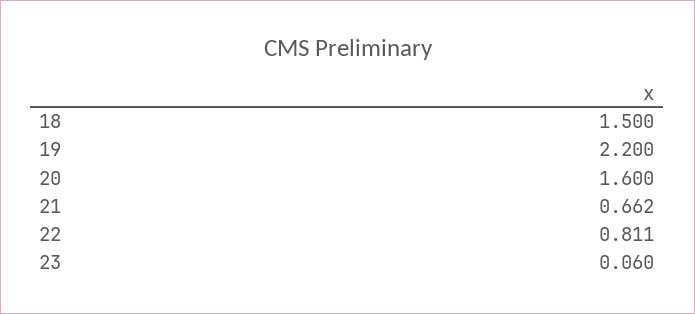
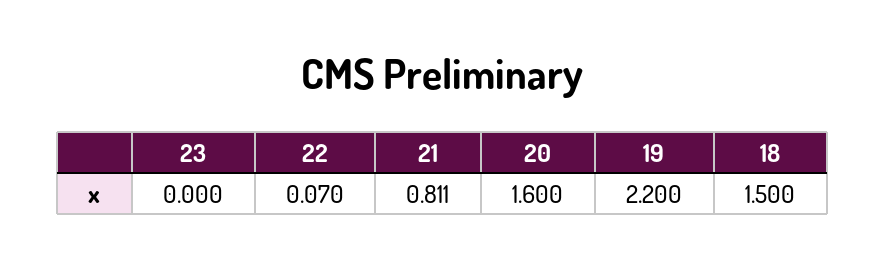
  {
    "18": 1.5,
    "19": 2.2,
    "20": 1.6,
-   "21": 0.662,
+   "21": 0.811,
-   "22": 0.811,
+   "22": 0.07,
-   "23": 0.06
+   "23": 0
  }

